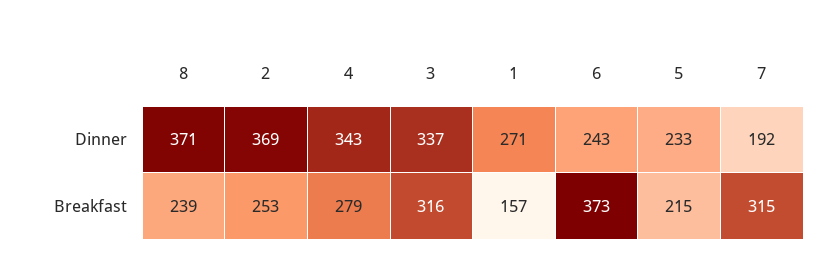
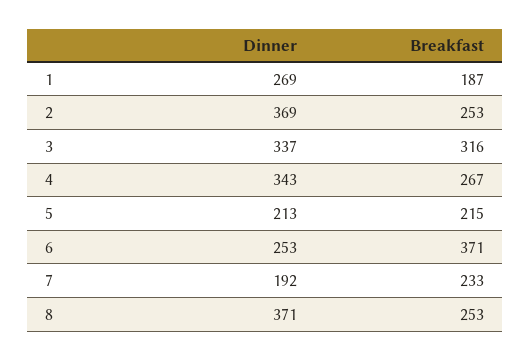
  {
    "8": {
      "Dinner": 371,
-     "Breakfast": 239
+     "Breakfast": 253
    },
    "2": {
      "Dinner": 369,
      "Breakfast": 253
    },
    "4": {
      "Dinner": 343,
-     "Breakfast": 279
+     "Breakfast": 267
    },
    "3": {
      "Dinner": 337,
      "Breakfast": 316
    },
    "1": {
-     "Dinner": 271,
+     "Dinner": 269,
-     "Breakfast": 157
+     "Breakfast": 187
    },
    "6": {
-     "Dinner": 243,
+     "Dinner": 253,
-     "Breakfast": 373
+     "Breakfast": 371
    },
    "5": {
-     "Dinner": 233,
+     "Dinner": 213,
      "Breakfast": 215
    },
    "7": {
      "Dinner": 192,
-     "Breakfast": 315
+     "Breakfast": 233
    }
  }

